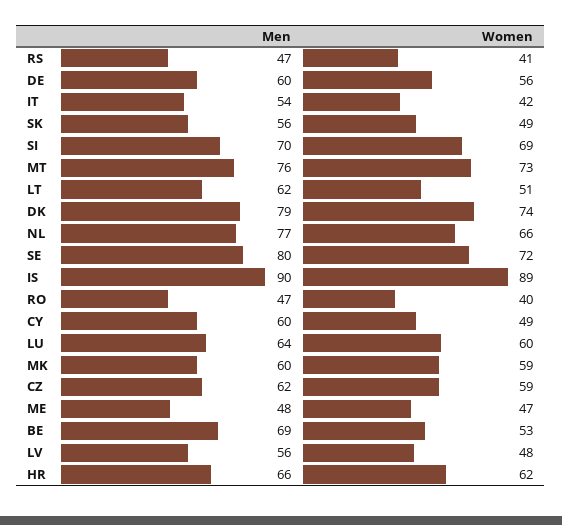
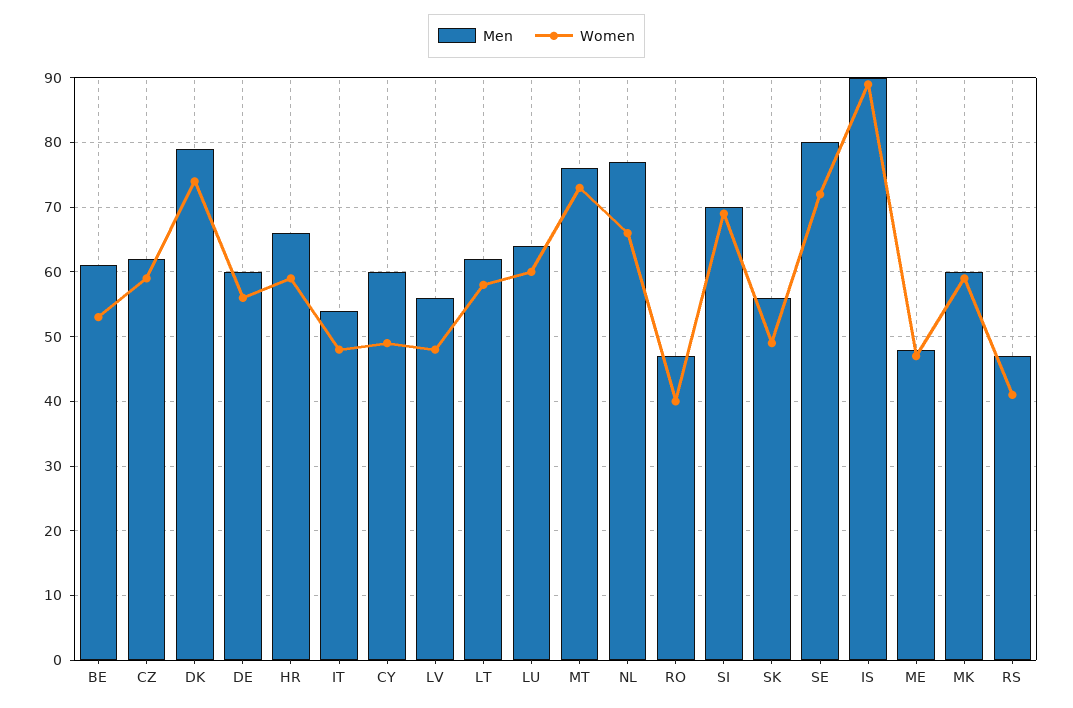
  {
    "Men": {
      "RS": 47,
      "DE": 60,
      "IT": 54,
      "SK": 56,
      "SI": 70,
      "MT": 76,
      "LT": 62,
      "DK": 79,
      "NL": 77,
      "SE": 80,
      "IS": 90,
      "RO": 47,
      "CY": 60,
      "LU": 64,
      "MK": 60,
      "CZ": 62,
      "ME": 48,
-     "BE": 69,
+     "BE": 61,
      "LV": 56,
      "HR": 66
    },
    "Women": {
      "RS": 41,
      "DE": 56,
-     "IT": 42,
+     "IT": 48,
      "SK": 49,
      "SI": 69,
      "MT": 73,
-     "LT": 51,
+     "LT": 58,
      "DK": 74,
      "NL": 66,
      "SE": 72,
      "IS": 89,
      "RO": 40,
      "CY": 49,
      "LU": 60,
      "MK": 59,
      "CZ": 59,
      "ME": 47,
      "BE": 53,
      "LV": 48,
-     "HR": 62
+     "HR": 59
    }
  }

